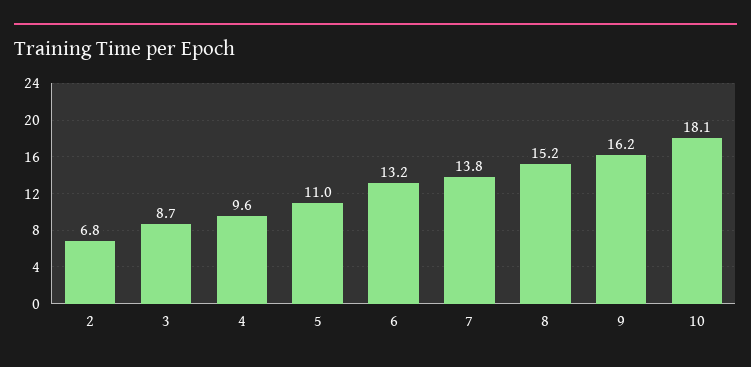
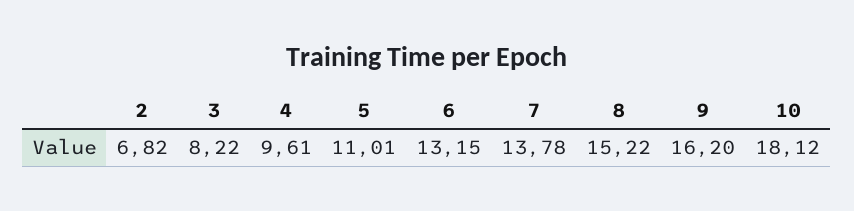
  {
    "2": 6.82,
-   "3": 8.7,
+   "3": 8.22,
    "4": 9.61,
    "5": 11.01,
    "6": 13.15,
    "7": 13.78,
    "8": 15.22,
    "9": 16.2,
    "10": 18.12
  }

